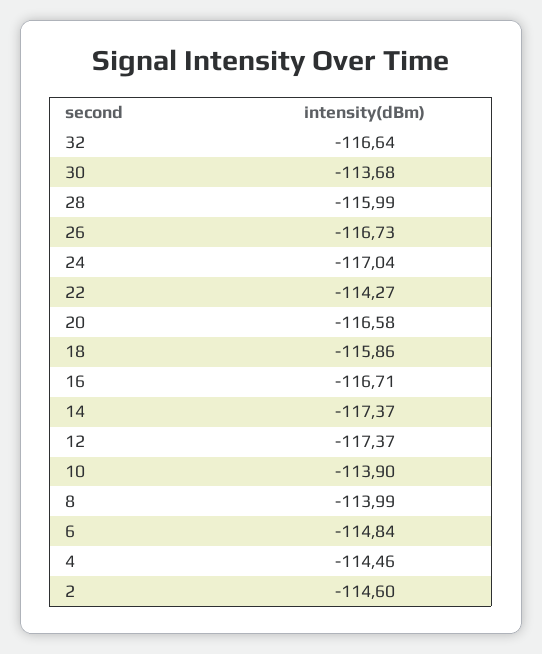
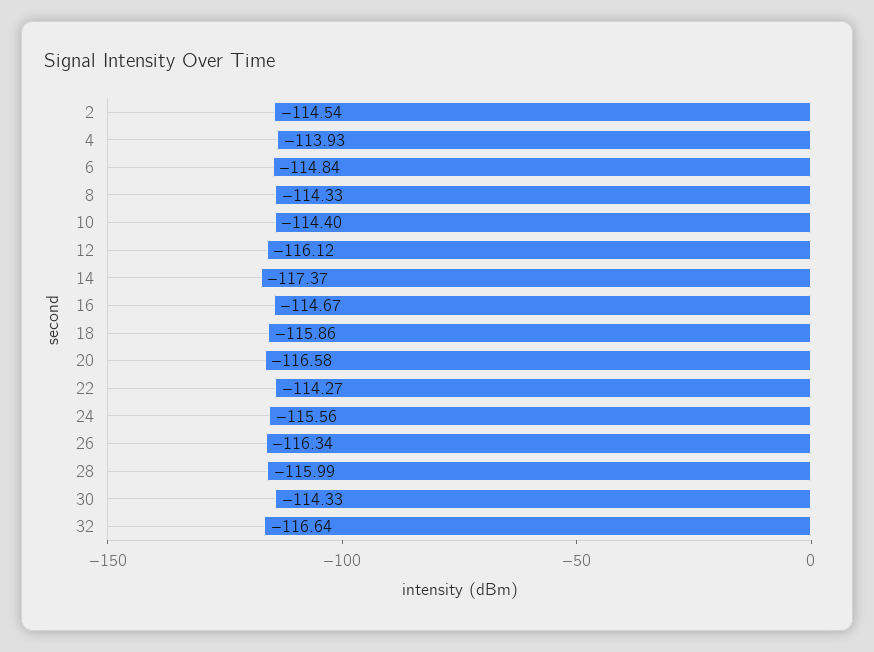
  {
    "32": -116.64,
-   "30": -113.68,
+   "30": -114.33,
    "28": -115.99,
-   "26": -116.73,
+   "26": -116.34,
-   "24": -117.04,
+   "24": -115.56,
    "22": -114.27,
    "20": -116.58,
    "18": -115.86,
-   "16": -116.71,
+   "16": -114.67,
    "14": -117.37,
-   "12": -117.37,
+   "12": -116.12,
-   "10": -113.9,
+   "10": -114.4,
-   "8": -113.99,
+   "8": -114.33,
    "6": -114.84,
-   "4": -114.46,
+   "4": -113.93,
-   "2": -114.6
+   "2": -114.54
  }

